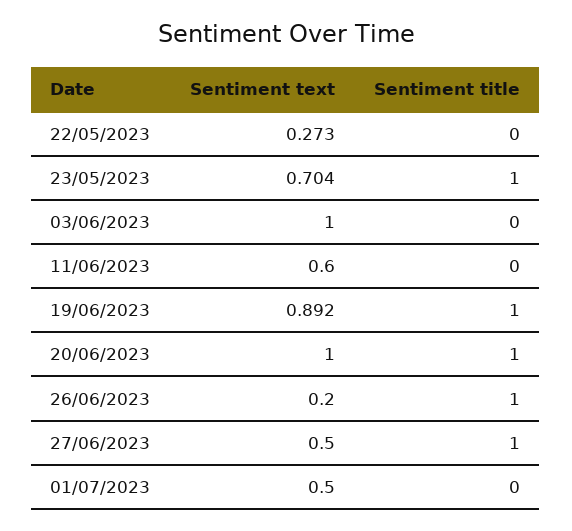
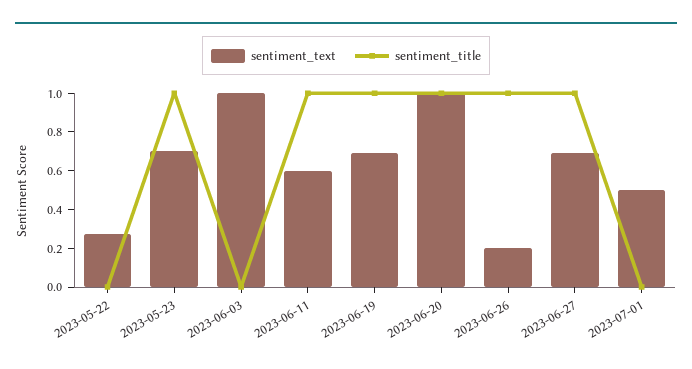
  {
    "Sentiment text": {
      "22/05/2023": 0.273,
      "23/05/2023": 0.704,
      "03/06/2023": 1,
      "11/06/2023": 0.6,
-     "19/06/2023": 0.892,
+     "19/06/2023": 0.7,
      "20/06/2023": 1,
      "26/06/2023": 0.2,
-     "27/06/2023": 0.5,
+     "27/06/2023": 0.7,
      "01/07/2023": 0.5
    },
    "Sentiment title": {
      "22/05/2023": 0,
      "23/05/2023": 1,
      "03/06/2023": 0,
-     "11/06/2023": 0,
+     "11/06/2023": 1,
      "19/06/2023": 1,
      "20/06/2023": 1,
      "26/06/2023": 1,
      "27/06/2023": 1,
      "01/07/2023": 0
    }
  }

